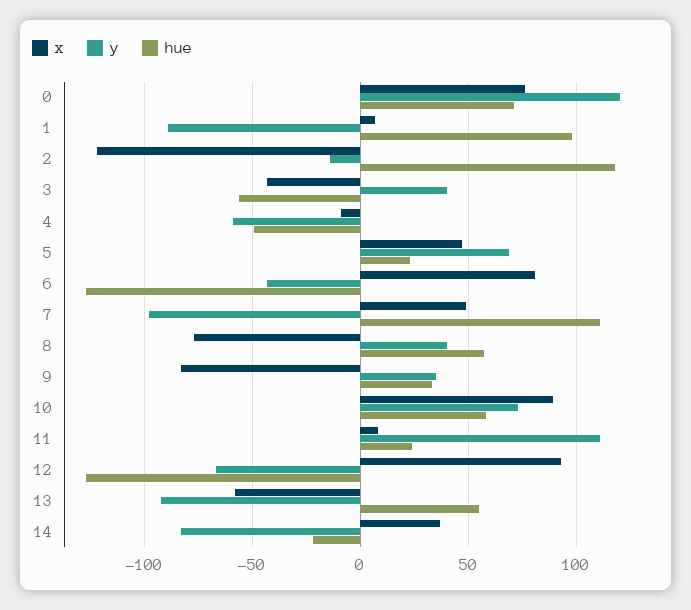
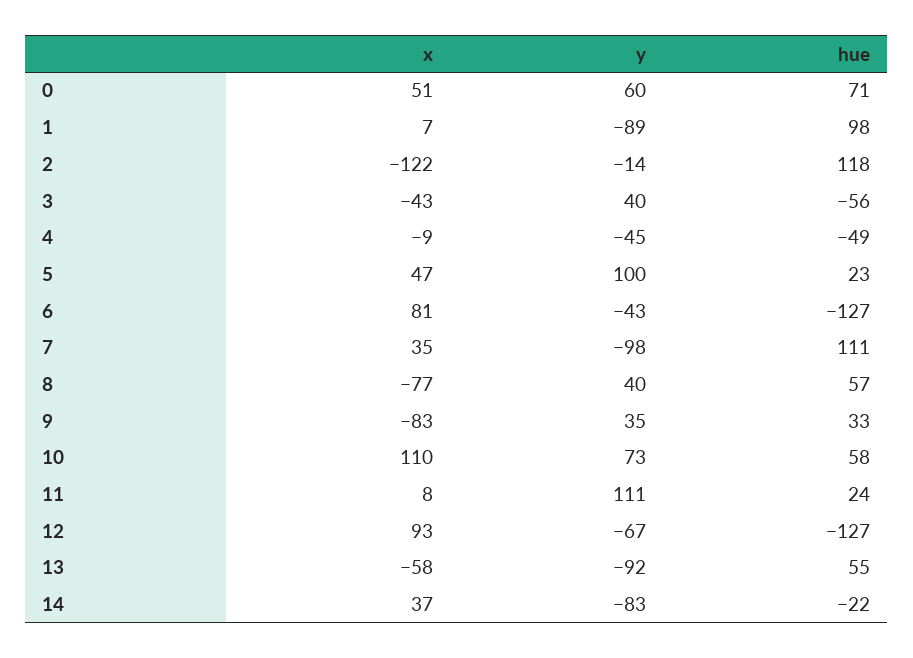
  {
    "x": {
-     "0": 75,
+     "0": 51,
      "1": 7,
      "2": -122,
      "3": -43,
      "4": -9,
      "5": 47,
      "6": 81,
-     "7": 50,
+     "7": 35,
      "8": -77,
      "9": -83,
-     "10": 90,
+     "10": 110,
      "11": 8,
      "12": 93,
      "13": -58,
      "14": 37
    },
    "y": {
-     "0": 120,
+     "0": 60,
      "1": -89,
      "2": -14,
      "3": 40,
-     "4": -60,
+     "4": -45,
-     "5": 70,
+     "5": 100,
      "6": -43,
      "7": -98,
      "8": 40,
      "9": 35,
      "10": 73,
      "11": 111,
      "12": -67,
      "13": -92,
      "14": -83
    },
    "hue": {
      "0": 71,
      "1": 98,
      "2": 118,
      "3": -56,
      "4": -49,
      "5": 23,
      "6": -127,
      "7": 111,
      "8": 57,
      "9": 33,
      "10": 58,
      "11": 24,
      "12": -127,
      "13": 55,
      "14": -22
    }
  }

